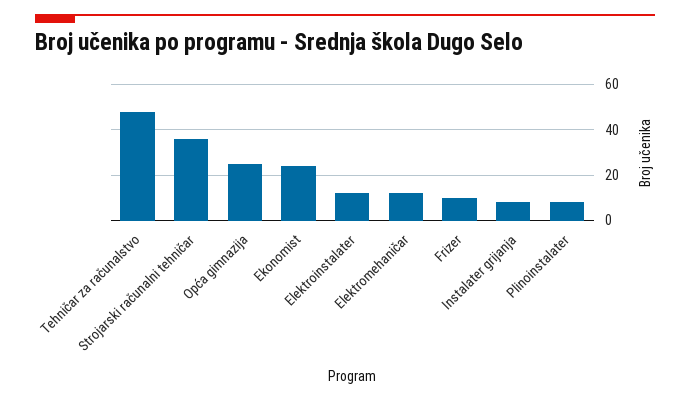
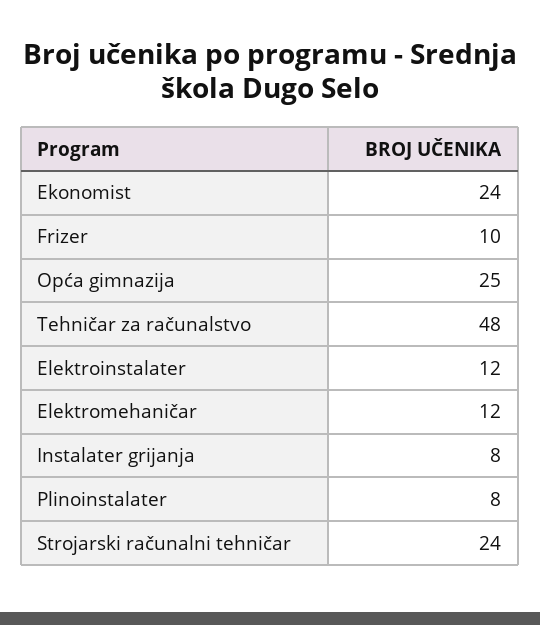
  {
    "Tehničar za računalstvo": 48,
-   "Strojarski računalni tehničar": 35,
+   "Strojarski računalni tehničar": 24,
    "Opća gimnazija": 25,
    "Ekonomist": 24,
    "Elektroinstalater": 12,
    "Elektromehaničar": 12,
    "Frizer": 10,
    "Instalater grijanja": 8,
    "Plinoinstalater": 8
  }

